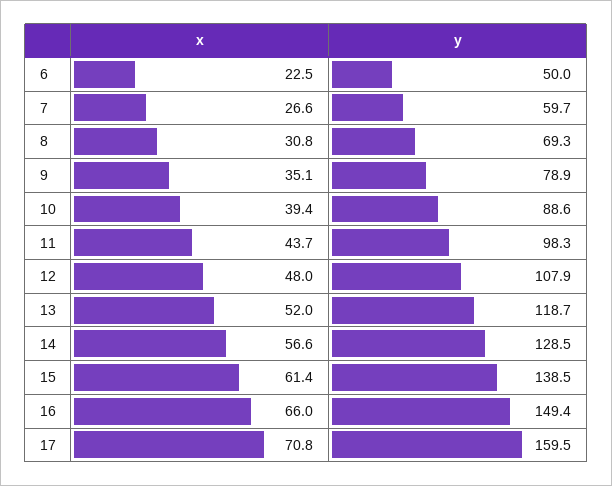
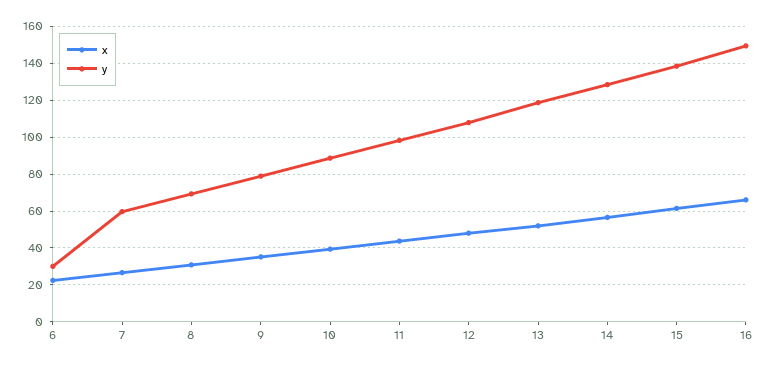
  {
    "x": {
      "6": 22.5,
      "7": 26.6,
      "8": 30.8,
      "9": 35.1,
      "10": 39.4,
      "11": 43.7,
      "12": 48,
      "13": 52,
      "14": 56.6,
      "15": 61.4,
-     "16": 66,
+     "16": 66
-     "17": 70.8
    },
    "y": {
-     "6": 50,
+     "6": 30,
      "7": 59.7,
      "8": 69.3,
      "9": 78.9,
      "10": 88.6,
      "11": 98.3,
      "12": 107.9,
      "13": 118.7,
      "14": 128.5,
      "15": 138.5,
-     "16": 149.4,
+     "16": 149.4
-     "17": 159.5
    }
  }

